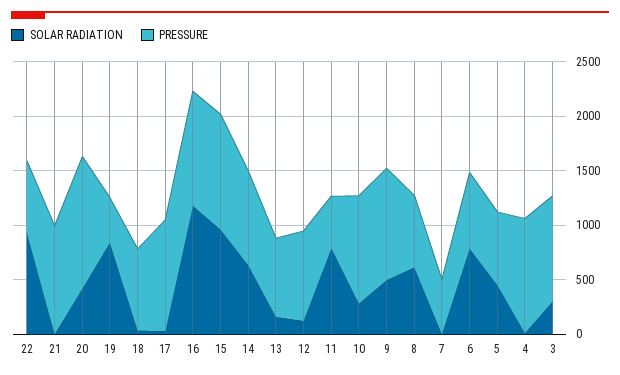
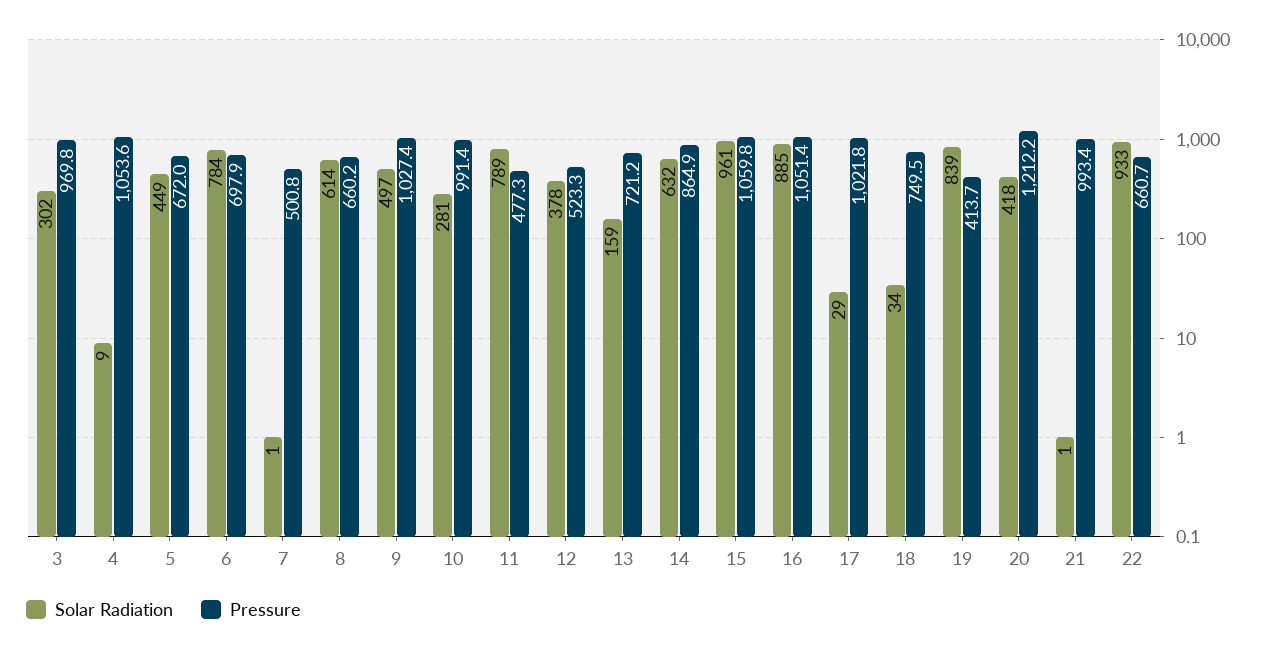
  {
    "SOLAR RADIATION": {
      "22": 933,
      "21": 1,
      "20": 418,
      "19": 839,
      "18": 34,
      "17": 29,
-     "16": 1200,
+     "16": 885,
      "15": 961,
      "14": 632,
      "13": 159,
-     "12": 100,
+     "12": 378,
      "11": 789,
      "10": 281,
      "9": 497,
      "8": 614,
      "7": 1,
      "6": 784,
      "5": 449,
      "4": 9,
      "3": 302
    },
    "PRESSURE": {
      "22": 660.7,
      "21": 993.4,
      "20": 1212.2,
      "19": 413.7,
      "18": 749.5,
      "17": 1021.8,
      "16": 1051.4,
      "15": 1059.8,
      "14": 864.9,
      "13": 721.2,
-     "12": 800,
+     "12": 523.3,
      "11": 477.3,
      "10": 991.4,
      "9": 1027.4,
      "8": 660.2,
      "7": 500.8,
      "6": 697.9,
      "5": 672,
      "4": 1053.6,
      "3": 969.8
    }
  }

